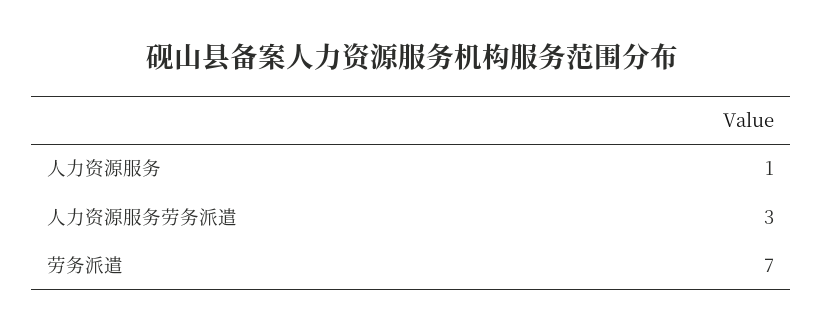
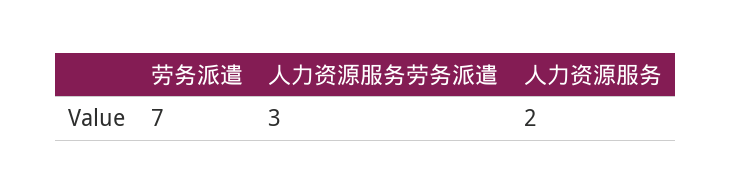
  {
-   "人力资源服务": 1,
+   "人力资源服务": 2,
    "人力资源服务劳务派遣": 3,
    "劳务派遣": 7
  }

